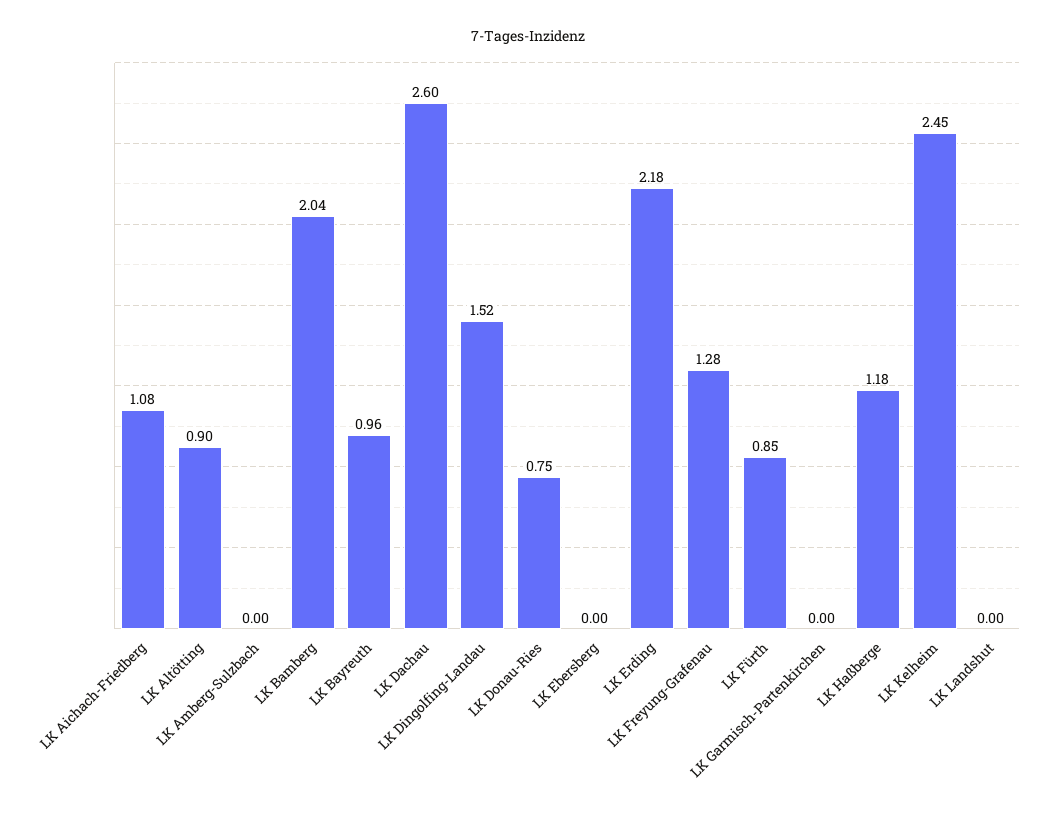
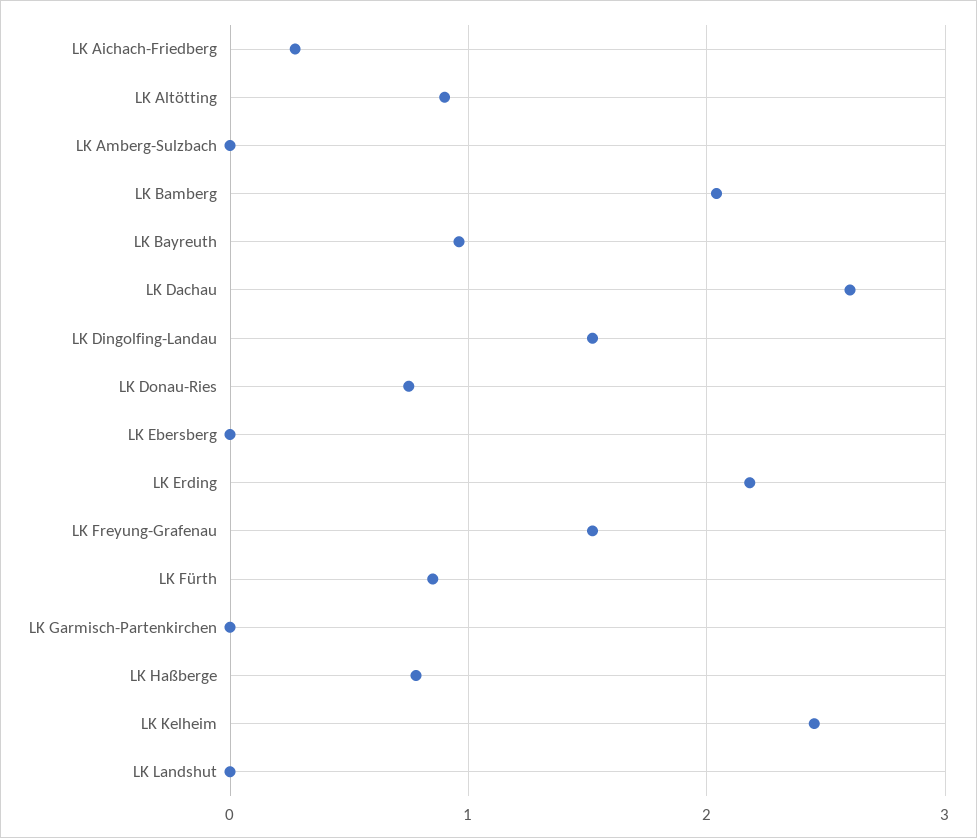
  {
-   "LK Aichach-Friedberg": 1.08,
+   "LK Aichach-Friedberg": 0.3,
    "LK Altötting": 0.9,
    "LK Amberg-Sulzbach": 0,
    "LK Bamberg": 2.04,
    "LK Bayreuth": 0.96,
    "LK Dachau": 2.6,
    "LK Dingolfing-Landau": 1.52,
    "LK Donau-Ries": 0.75,
    "LK Ebersberg": 0,
    "LK Erding": 2.18,
-   "LK Freyung-Grafenau": 1.28,
+   "LK Freyung-Grafenau": 1.5,
    "LK Fürth": 0.85,
    "LK Garmisch-Partenkirchen": 0,
-   "LK Haßberge": 1.18,
+   "LK Haßberge": 0.8,
    "LK Kelheim": 2.45,
    "LK Landshut": 0
  }

